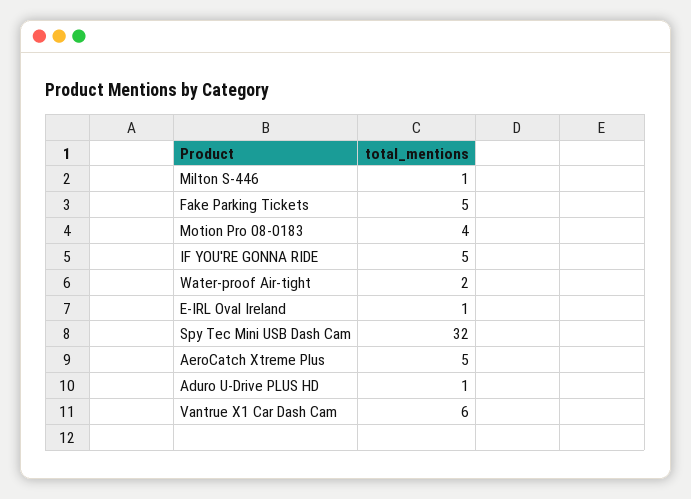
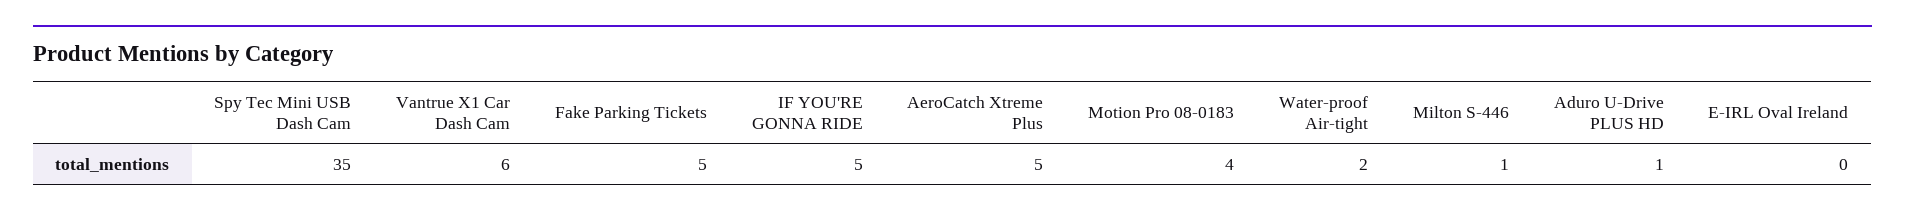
  {
    "Milton S-446": 1,
    "Fake Parking Tickets": 5,
    "Motion Pro 08-0183": 4,
    "IF YOU'RE GONNA RIDE": 5,
    "Water-proof Air-tight": 2,
-   "E-IRL Oval Ireland": 1,
+   "E-IRL Oval Ireland": 0,
-   "Spy Tec Mini USB Dash Cam": 32,
+   "Spy Tec Mini USB Dash Cam": 35,
    "AeroCatch Xtreme Plus": 5,
    "Aduro U-Drive PLUS HD": 1,
    "Vantrue X1 Car Dash Cam": 6
  }

